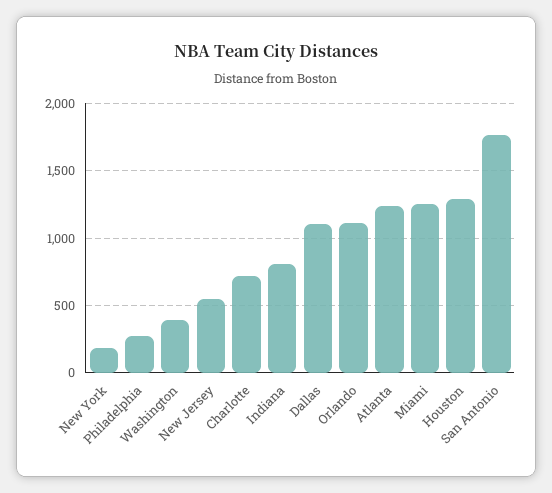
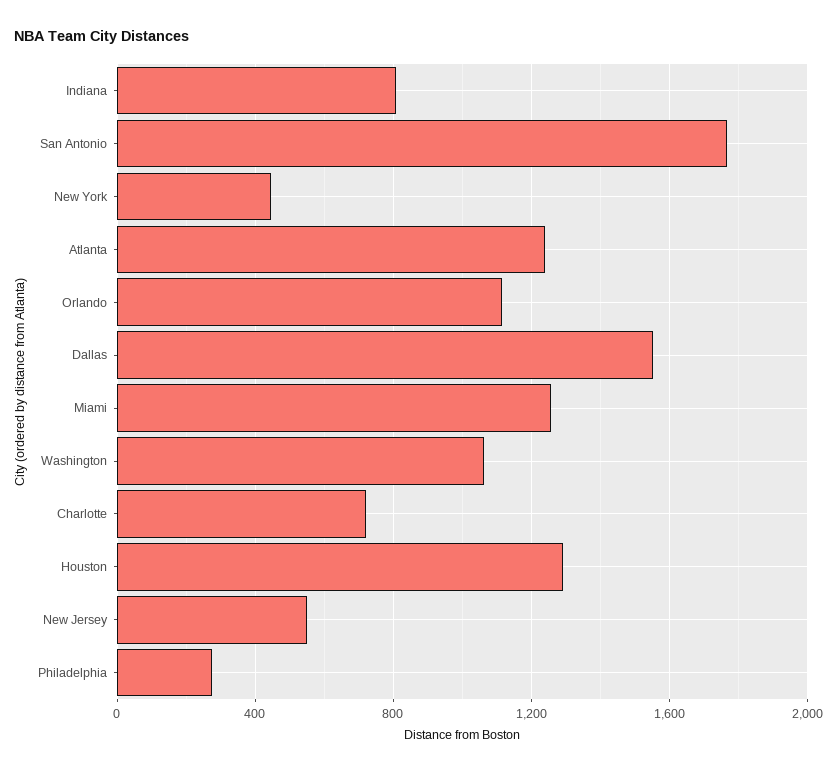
  {
-   "New York": 200,
+   "New York": 450,
    "Philadelphia": 250,
-   "Washington": 400,
+   "Washington": 1050,
    "New Jersey": 550,
    "Charlotte": 700,
    "Indiana": 800,
-   "Dallas": 1100,
+   "Dallas": 1550,
    "Orlando": 1100,
    "Atlanta": 1250,
    "Miami": 1250,
    "Houston": 1300,
    "San Antonio": 1750
  }

